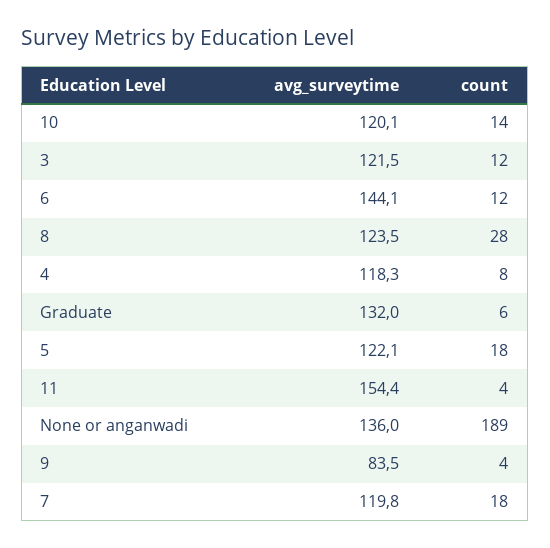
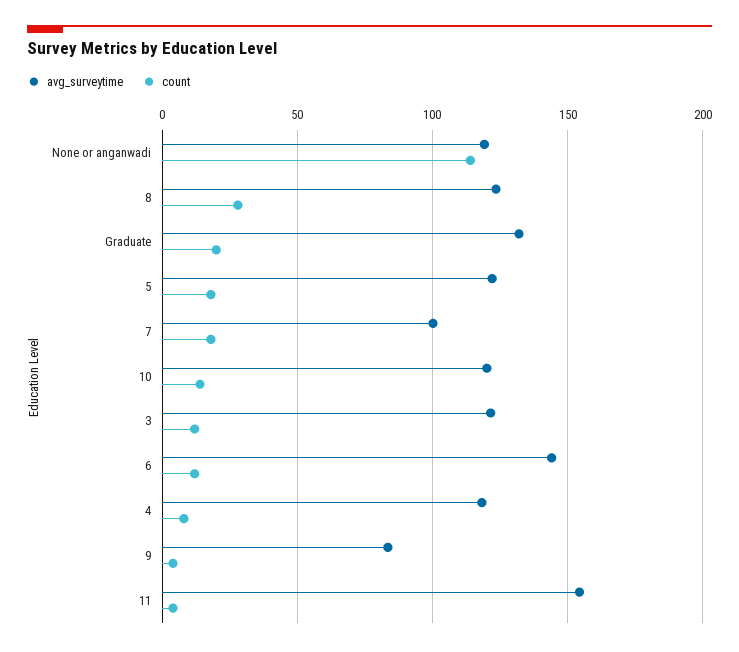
  {
    "avg_surveytime": {
      "10": 120.1,
      "3": 121.5,
      "6": 144.1,
      "8": 123.5,
      "4": 118.3,
      "Graduate": 132,
      "5": 122.1,
      "11": 154.4,
-     "None or anganwadi": 136,
+     "None or anganwadi": 120,
      "9": 83.5,
-     "7": 119.8
+     "7": 100
    },
    "count": {
      "10": 14,
      "3": 12,
      "6": 12,
      "8": 28,
      "4": 8,
-     "Graduate": 6,
+     "Graduate": 20,
      "5": 18,
      "11": 4,
-     "None or anganwadi": 189,
+     "None or anganwadi": 115,
      "9": 4,
      "7": 18
    }
  }

